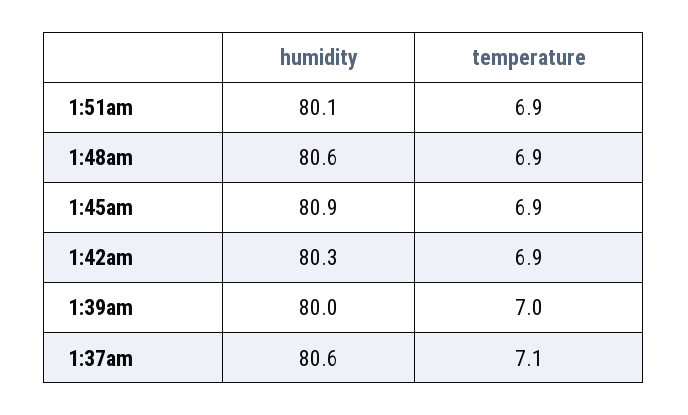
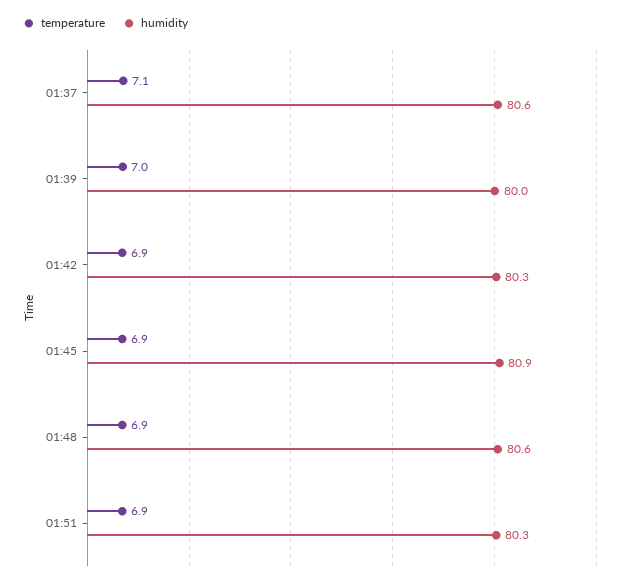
  {
    "humidity": {
-     "1:51am": 80.1,
+     "1:51am": 80.3,
      "1:48am": 80.6,
      "1:45am": 80.9,
      "1:42am": 80.3,
      "1:39am": 80,
      "1:37am": 80.6
    },
    "temperature": {
      "1:51am": 6.9,
      "1:48am": 6.9,
      "1:45am": 6.9,
      "1:42am": 6.9,
      "1:39am": 7,
      "1:37am": 7.1
    }
  }

